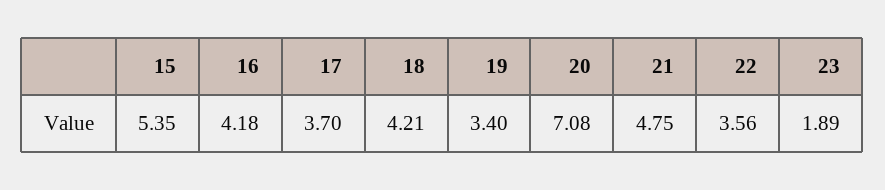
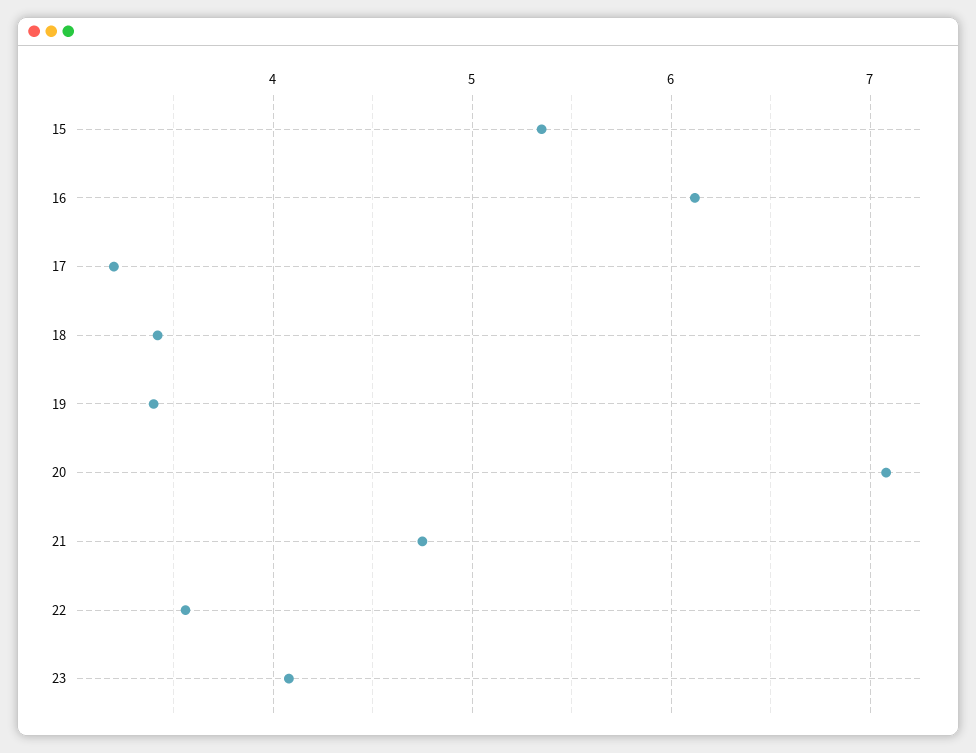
  {
    "15": 5.35,
-   "16": 4.18,
+   "16": 6.1,
-   "17": 3.7,
+   "17": 3.2,
-   "18": 4.21,
+   "18": 3.4,
    "19": 3.4,
    "20": 7.08,
    "21": 4.75,
    "22": 3.56,
-   "23": 1.89
+   "23": 4.1
  }

